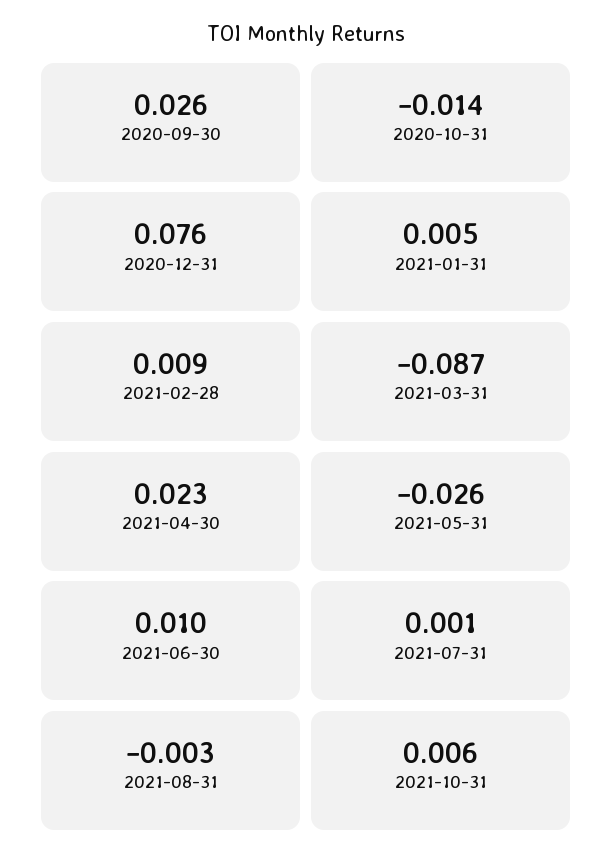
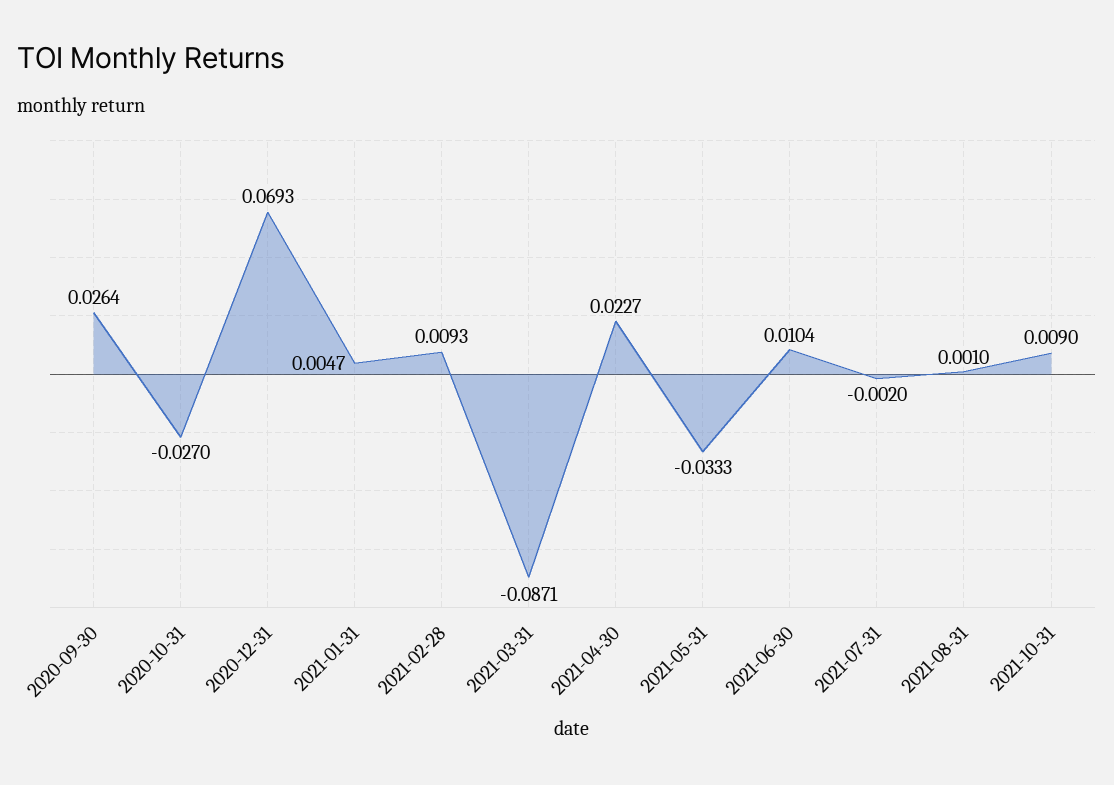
  {
    "2020-09-30": 0.0264,
-   "2020-10-31": -0.014,
+   "2020-10-31": -0.027,
-   "2020-12-31": 0.076,
+   "2020-12-31": 0.0693,
    "2021-01-31": 0.0047,
    "2021-02-28": 0.0093,
    "2021-03-31": -0.0871,
    "2021-04-30": 0.0227,
-   "2021-05-31": -0.026,
+   "2021-05-31": -0.0333,
    "2021-06-30": 0.0104,
-   "2021-07-31": 0.001,
+   "2021-07-31": -0.002,
-   "2021-08-31": -0.003,
+   "2021-08-31": 0.001,
-   "2021-10-31": 0.006
+   "2021-10-31": 0.009
  }

